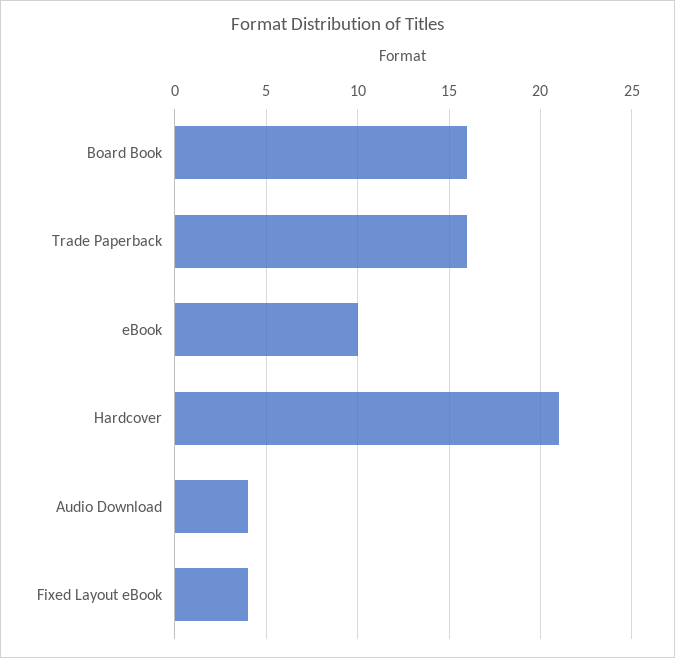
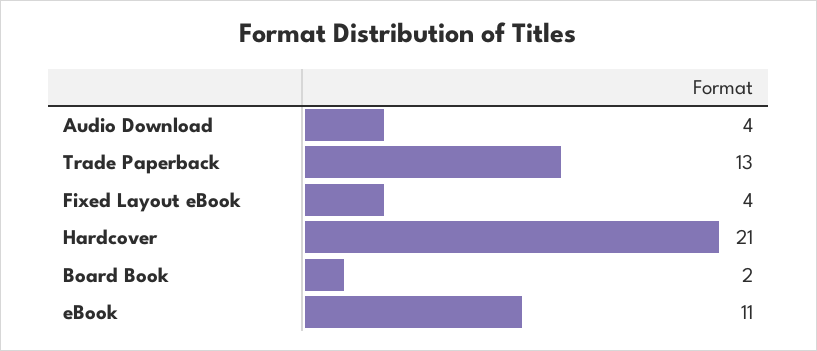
  {
-   "Board Book": 16,
+   "Board Book": 2,
-   "Trade Paperback": 16,
+   "Trade Paperback": 13,
-   "eBook": 10,
+   "eBook": 11,
    "Hardcover": 21,
    "Audio Download": 4,
    "Fixed Layout eBook": 4
  }

